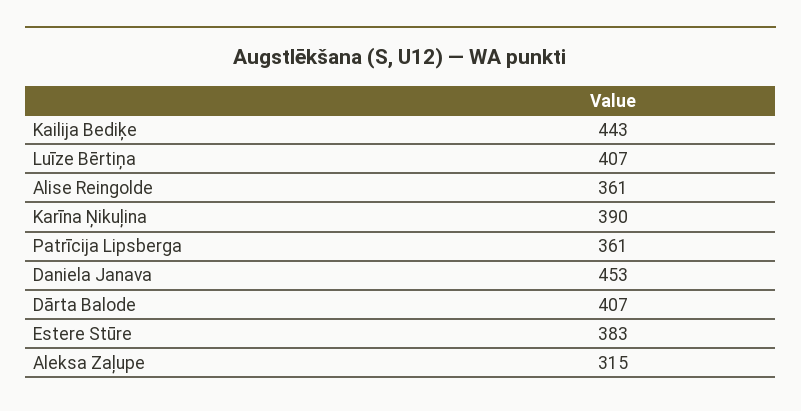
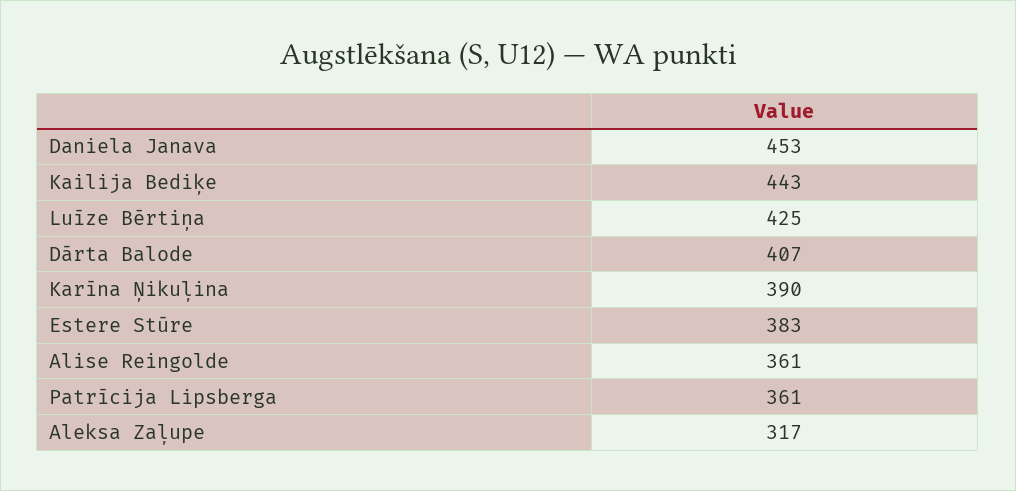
  {
    "Kailija Bediķe": 443,
-   "Luīze Bērtiņa": 407,
+   "Luīze Bērtiņa": 425,
    "Alise Reingolde": 361,
    "Karīna Ņikuļina": 390,
    "Patrīcija Lipsberga": 361,
    "Daniela Janava": 453,
    "Dārta Balode": 407,
    "Estere Stūre": 383,
-   "Aleksa Zaļupe": 315
+   "Aleksa Zaļupe": 317
  }

